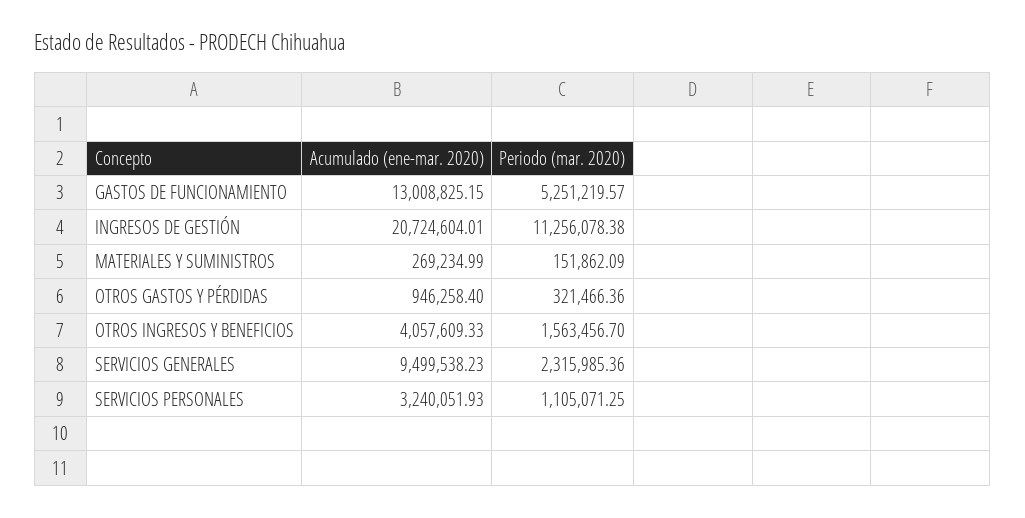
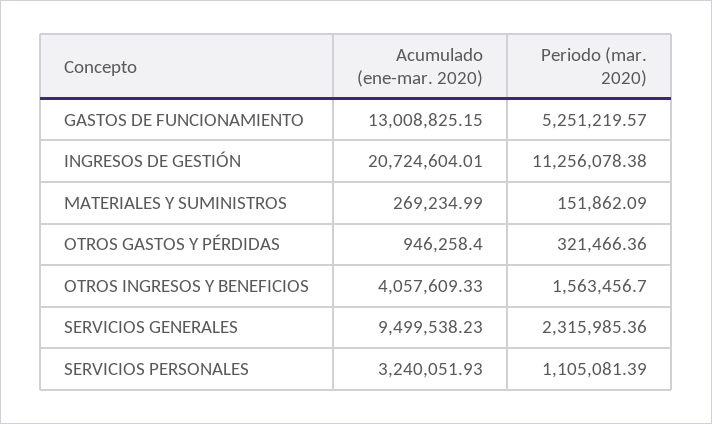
  {
    "Acumulado (ene-mar. 2020)": {
      "GASTOS DE FUNCIONAMIENTO": 13008825.15,
      "INGRESOS DE GESTIÓN": 20724604.01,
      "MATERIALES Y SUMINISTROS": 269234.99,
      "OTROS GASTOS Y PÉRDIDAS": 946258.4,
      "OTROS INGRESOS Y BENEFICIOS": 4057609.33,
      "SERVICIOS GENERALES": 9499538.23,
      "SERVICIOS PERSONALES": 3240051.93
    },
    "Periodo (mar. 2020)": {
      "GASTOS DE FUNCIONAMIENTO": 5251219.57,
      "INGRESOS DE GESTIÓN": 11256078.38,
      "MATERIALES Y SUMINISTROS": 151862.09,
      "OTROS GASTOS Y PÉRDIDAS": 321466.36,
      "OTROS INGRESOS Y BENEFICIOS": 1563456.7,
      "SERVICIOS GENERALES": 2315985.36,
-     "SERVICIOS PERSONALES": 1105071.25
+     "SERVICIOS PERSONALES": 1105081.39
    }
  }

